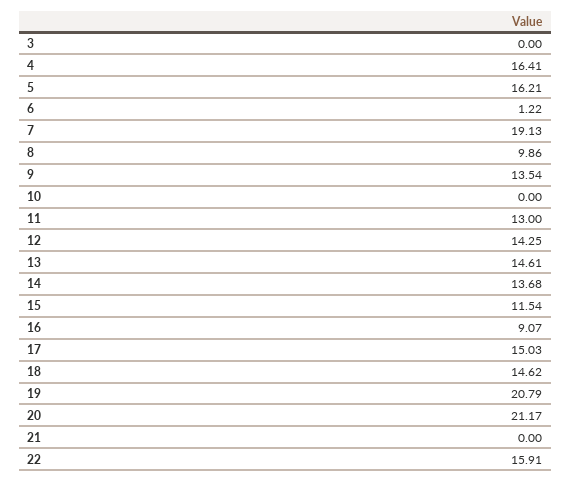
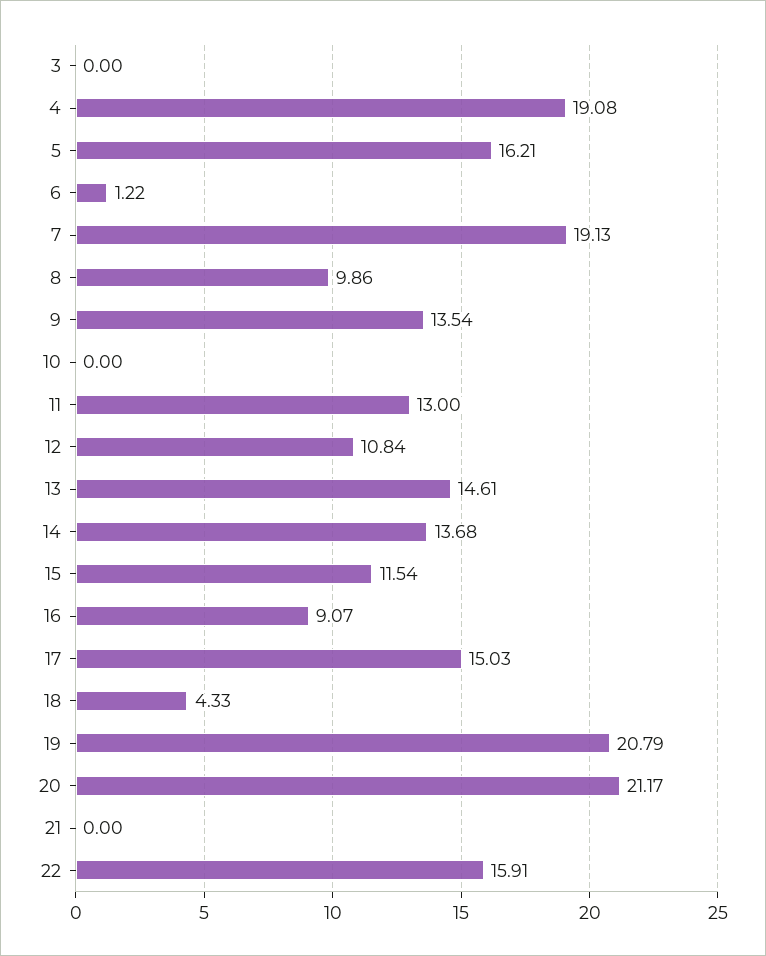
  {
    "3": 0,
-   "4": 16.41,
+   "4": 19.08,
    "5": 16.21,
    "6": 1.22,
    "7": 19.13,
    "8": 9.86,
    "9": 13.54,
    "10": 0,
    "11": 13,
-   "12": 14.25,
+   "12": 10.84,
    "13": 14.61,
    "14": 13.68,
    "15": 11.54,
    "16": 9.07,
    "17": 15.03,
-   "18": 14.62,
+   "18": 4.33,
    "19": 20.79,
    "20": 21.17,
    "21": 0,
    "22": 15.91
  }

